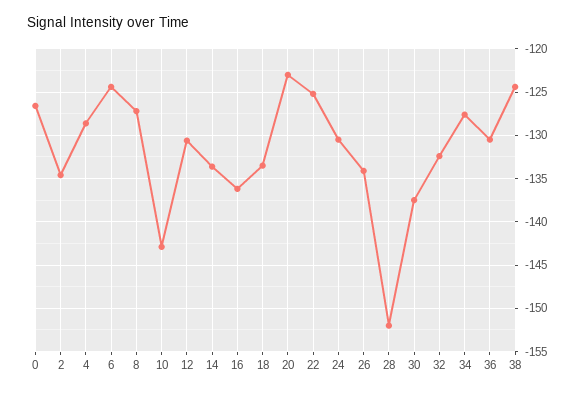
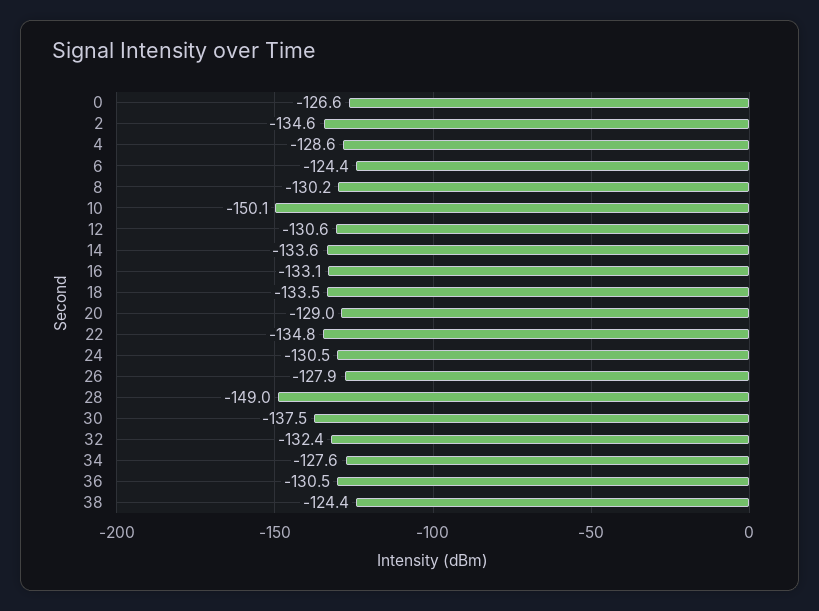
  {
    "0": -126.6,
    "2": -134.6,
    "4": -128.6,
    "6": -124.4,
-   "8": -127,
+   "8": -130.2,
-   "10": -143,
+   "10": -150.1,
    "12": -130.6,
    "14": -133.6,
-   "16": -136,
+   "16": -133.1,
    "18": -133.5,
-   "20": -123,
+   "20": -129,
-   "22": -125,
+   "22": -134.8,
    "24": -130.5,
-   "26": -134,
+   "26": -127.9,
-   "28": -152,
+   "28": -149,
    "30": -137.5,
    "32": -132.4,
    "34": -127.6,
    "36": -130.5,
    "38": -124.4
  }

